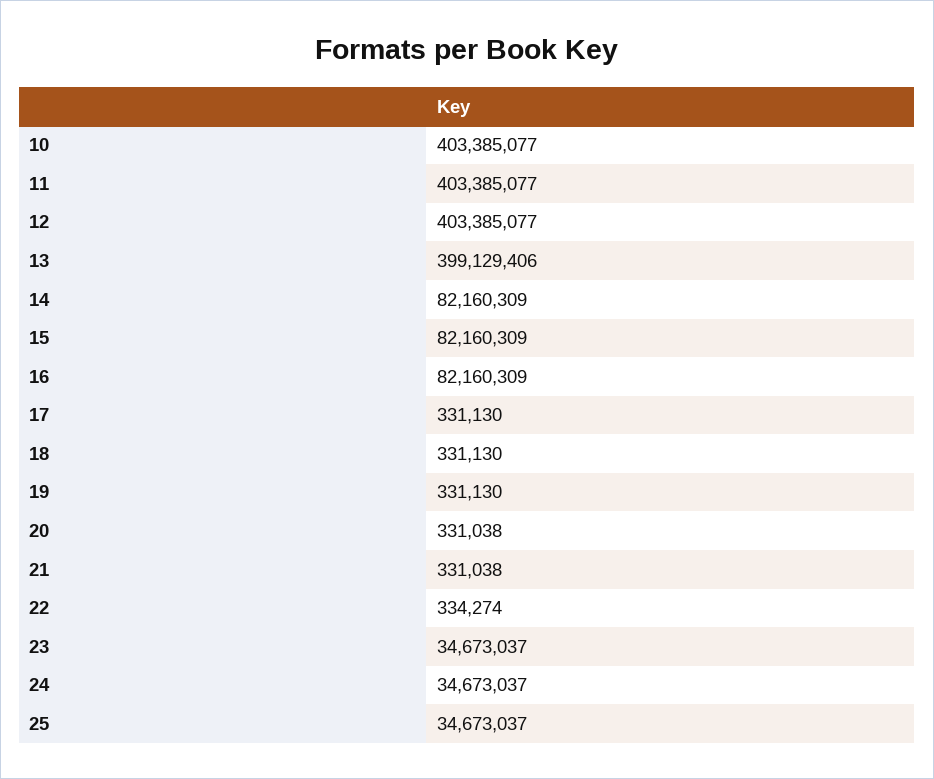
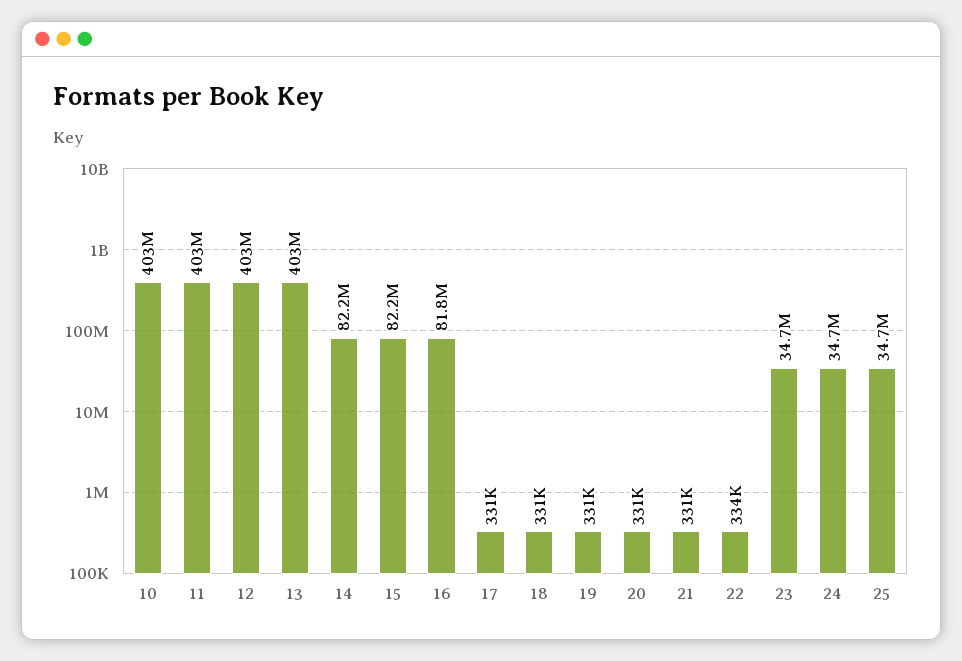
  {
    "10": 403385077,
    "11": 403385077,
    "12": 403385077,
-   "13": 399129406,
+   "13": 403000000,
    "14": 82160309,
    "15": 82160309,
-   "16": 82160309,
+   "16": 81800000,
    "17": 331130,
    "18": 331130,
    "19": 331130,
    "20": 331038,
    "21": 331038,
    "22": 334274,
    "23": 34673037,
    "24": 34673037,
    "25": 34673037
  }

